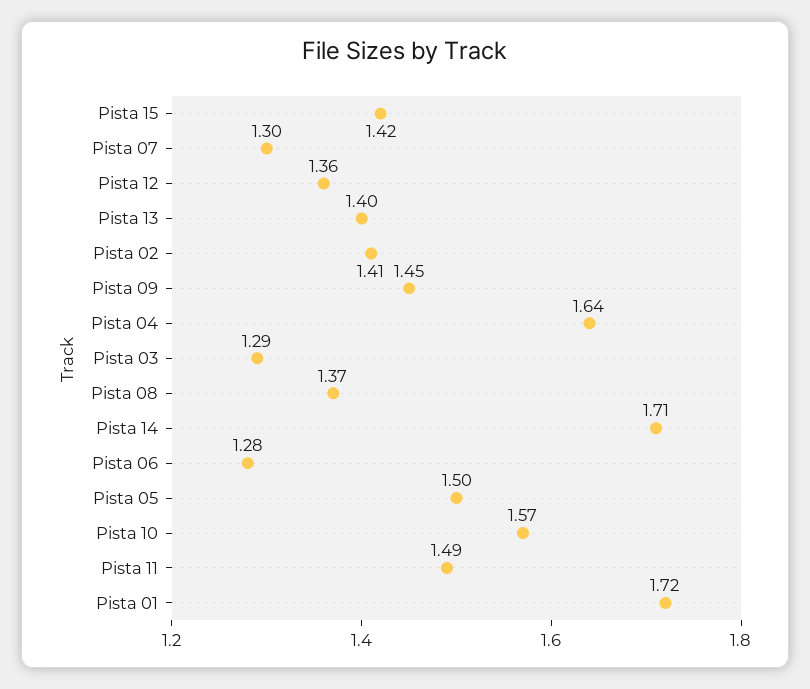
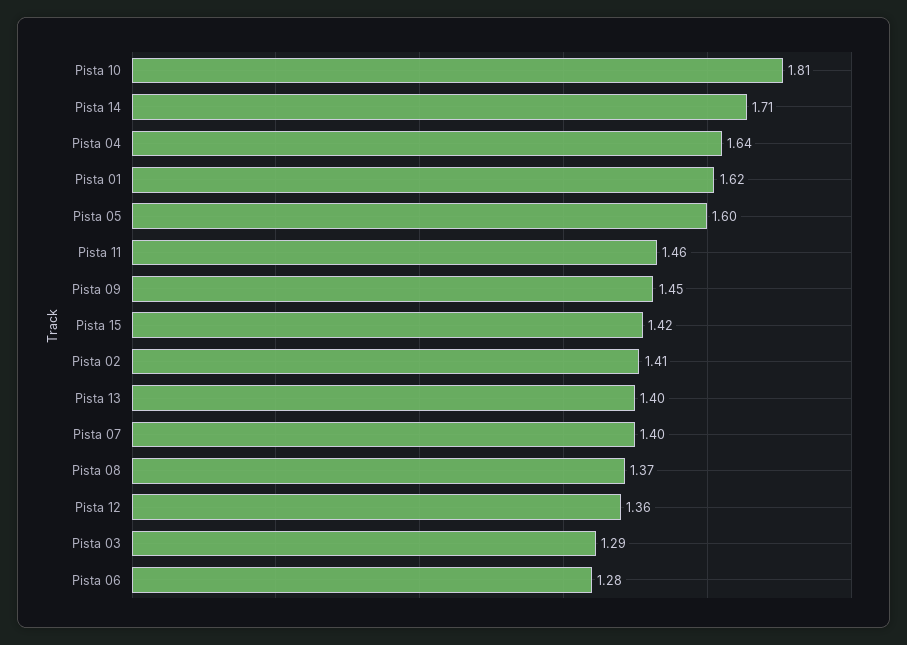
  {
    "Pista 15": 1.42,
-   "Pista 07": 1.3,
+   "Pista 07": 1.4,
    "Pista 12": 1.36,
    "Pista 13": 1.4,
    "Pista 02": 1.41,
    "Pista 09": 1.45,
    "Pista 04": 1.64,
    "Pista 03": 1.29,
    "Pista 08": 1.37,
    "Pista 14": 1.71,
    "Pista 06": 1.28,
-   "Pista 05": 1.5,
+   "Pista 05": 1.6,
-   "Pista 10": 1.57,
+   "Pista 10": 1.81,
-   "Pista 11": 1.49,
+   "Pista 11": 1.46,
-   "Pista 01": 1.72
+   "Pista 01": 1.62
  }

